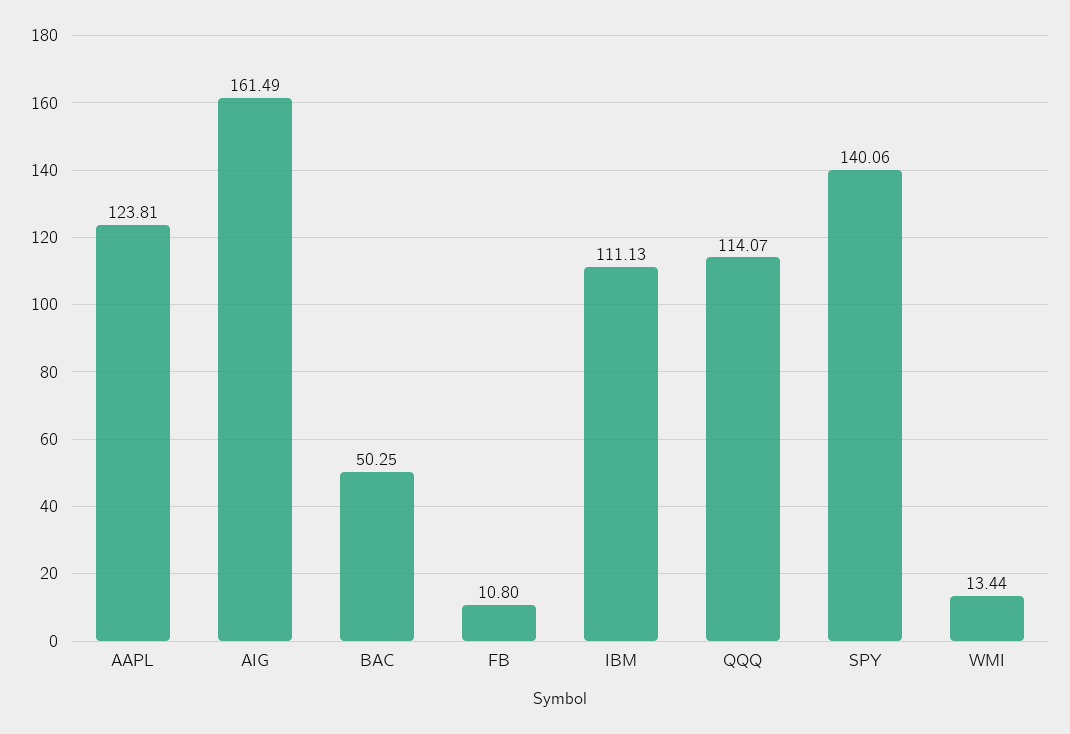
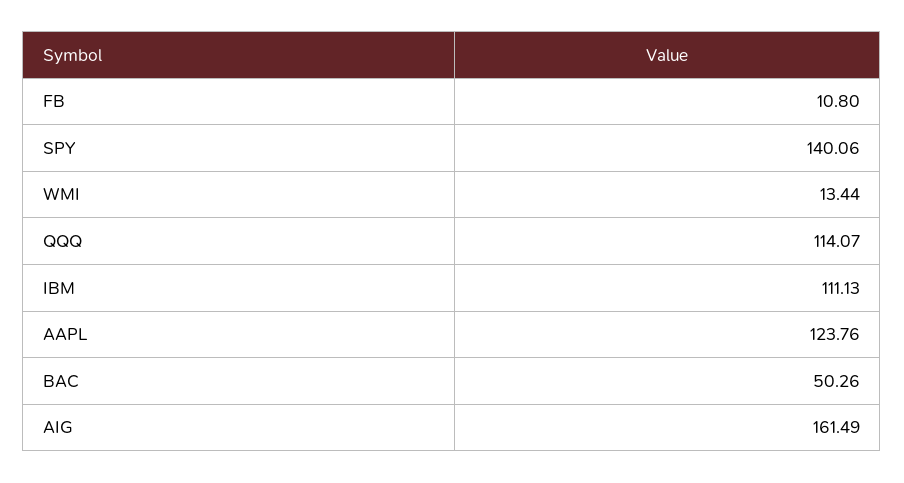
  {
-   "AAPL": 123.81,
+   "AAPL": 123.76,
    "AIG": 161.49,
-   "BAC": 50.25,
+   "BAC": 50.26,
    "FB": 10.8,
    "IBM": 111.13,
    "QQQ": 114.07,
    "SPY": 140.06,
    "WMI": 13.44
  }

